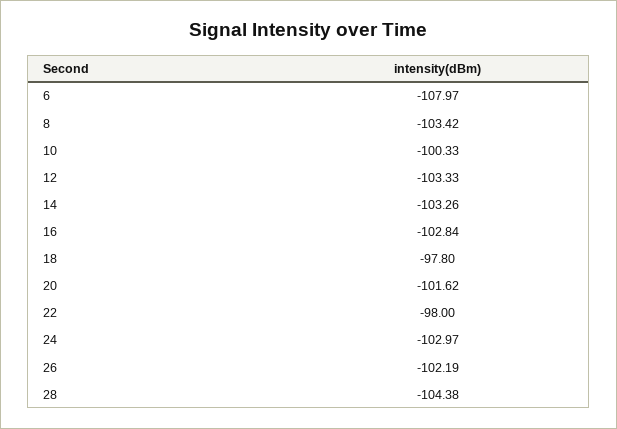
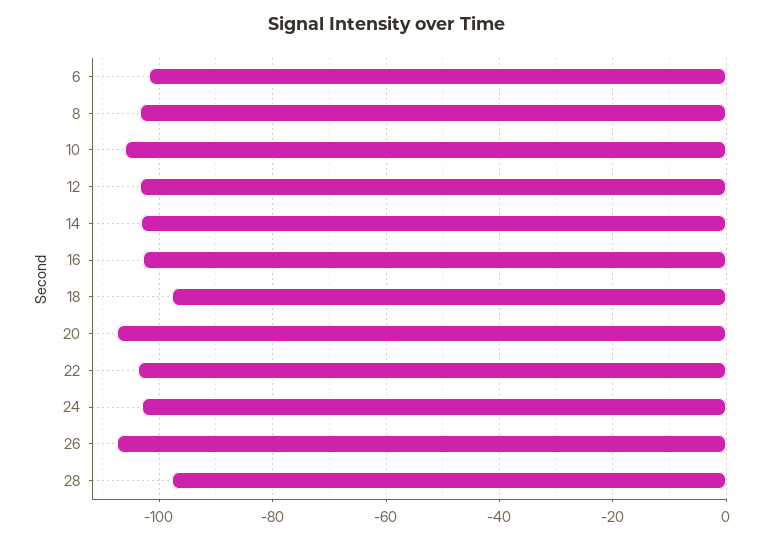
  {
-   "6": -107.97,
+   "6": -102,
    "8": -103.42,
-   "10": -100.33,
+   "10": -106,
    "12": -103.33,
    "14": -103.26,
    "16": -102.84,
    "18": -97.8,
-   "20": -101.62,
+   "20": -108,
-   "22": -98,
+   "22": -104,
    "24": -102.97,
-   "26": -102.19,
+   "26": -108,
-   "28": -104.38
+   "28": -98
  }

